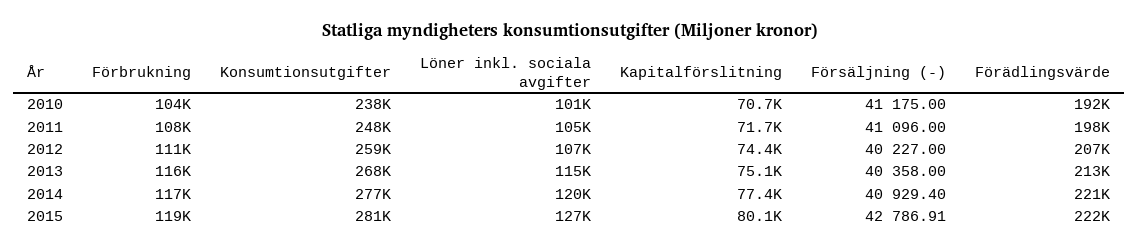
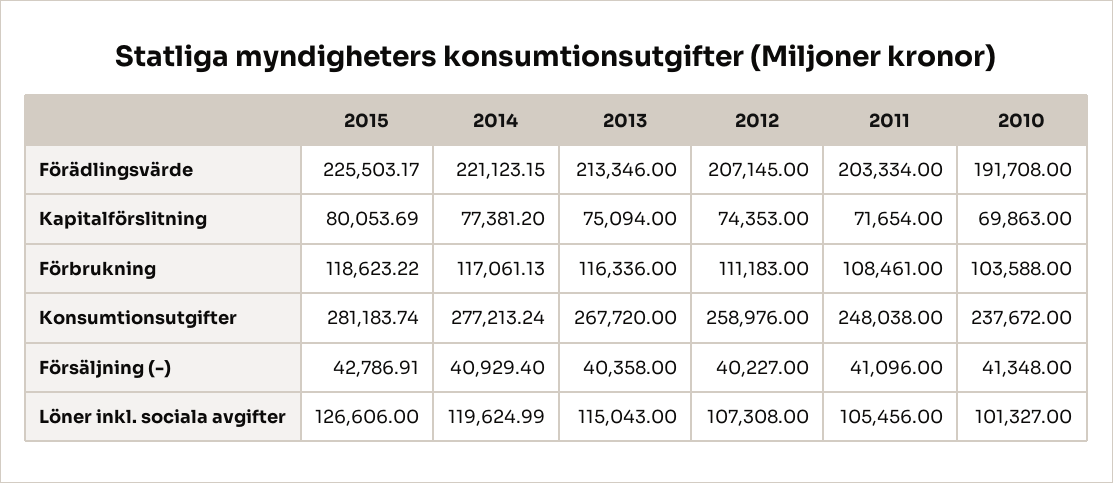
  {
    "Förbrukning": {
      "2010": 103588,
      "2011": 108461,
      "2012": 111183,
      "2013": 116336,
      "2014": 117061.13,
      "2015": 118623.22
    },
    "Konsumtionsutgifter": {
      "2010": 237672,
      "2011": 248038,
      "2012": 258976,
      "2013": 267720,
      "2014": 277213.24,
      "2015": 281183.74
    },
    "Löner inkl. sociala avgifter": {
      "2010": 101327,
      "2011": 105456,
      "2012": 107308,
      "2013": 115043,
      "2014": 119624.99,
      "2015": 126606
    },
    "Kapitalförslitning": {
-     "2010": 70700,
+     "2010": 69863,
      "2011": 71654,
      "2012": 74353,
      "2013": 75094,
      "2014": 77381.2,
      "2015": 80053.69
    },
    "Försäljning (-)": {
-     "2010": 41175,
+     "2010": 41348,
      "2011": 41096,
      "2012": 40227,
      "2013": 40358,
      "2014": 40929.4,
      "2015": 42786.91
    },
    "Förädlingsvärde": {
      "2010": 191708,
-     "2011": 198000,
+     "2011": 203334,
      "2012": 207145,
      "2013": 213346,
      "2014": 221123.15,
-     "2015": 222000
+     "2015": 225503.17
    }
  }

